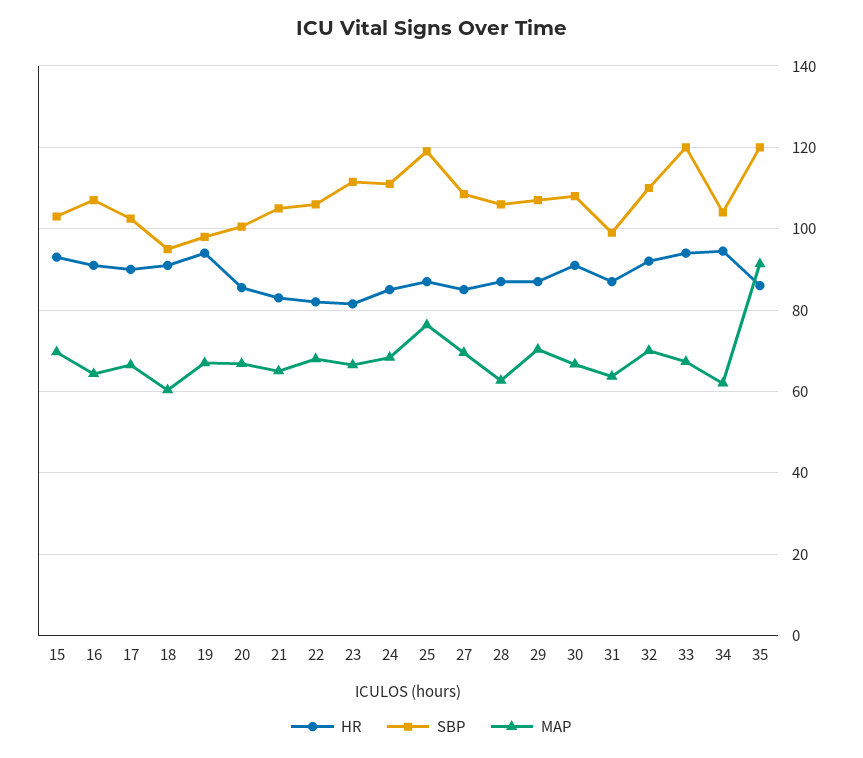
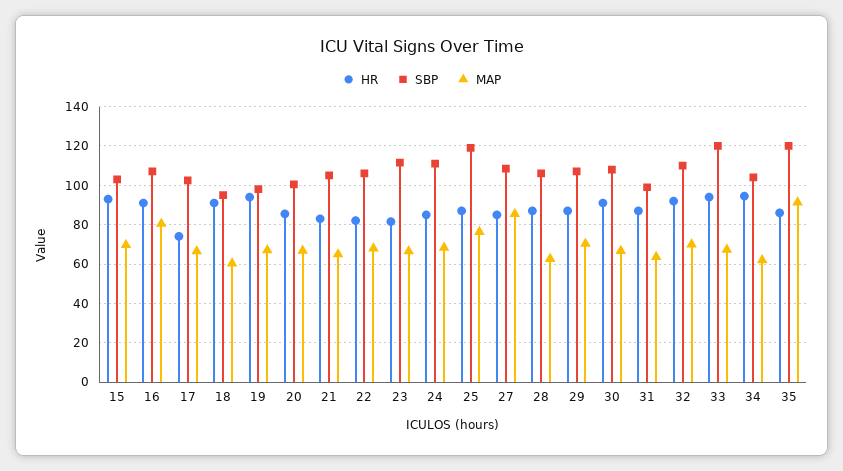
  {
    "HR": {
      "15": 94,
      "16": 92,
-     "17": 90,
+     "17": 75,
      "18": 92,
      "19": 94,
      "20": 86,
      "21": 84,
      "22": 82,
      "23": 82,
      "24": 86,
      "25": 88,
      "27": 86,
      "28": 88,
      "29": 88,
      "30": 92,
      "31": 88,
      "32": 92,
      "33": 94,
      "34": 94,
      "35": 86
    },
    "SBP": {
      "15": 104,
      "16": 108,
      "17": 102,
      "18": 96,
      "19": 98,
      "20": 100,
      "21": 106,
      "22": 106,
      "23": 112,
      "24": 112,
      "25": 120,
      "27": 108,
      "28": 106,
      "29": 108,
      "30": 108,
      "31": 100,
      "32": 110,
      "33": 120,
      "34": 104,
      "35": 120
    },
    "MAP": {
      "15": 70,
-     "16": 64,
+     "16": 80,
      "17": 66,
      "18": 60,
      "19": 68,
      "20": 66,
      "21": 66,
      "22": 68,
      "23": 66,
      "24": 68,
      "25": 76,
-     "27": 70,
+     "27": 85,
      "28": 62,
      "29": 70,
      "30": 66,
      "31": 64,
      "32": 70,
      "33": 68,
      "34": 62,
      "35": 92
    }
  }

